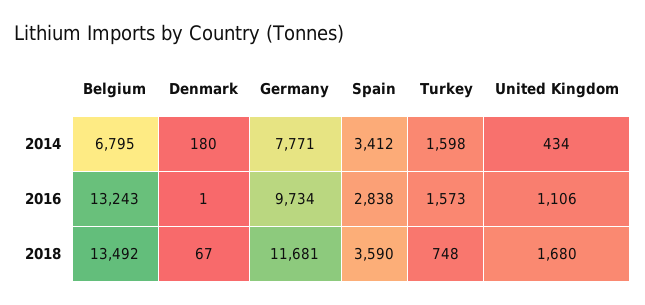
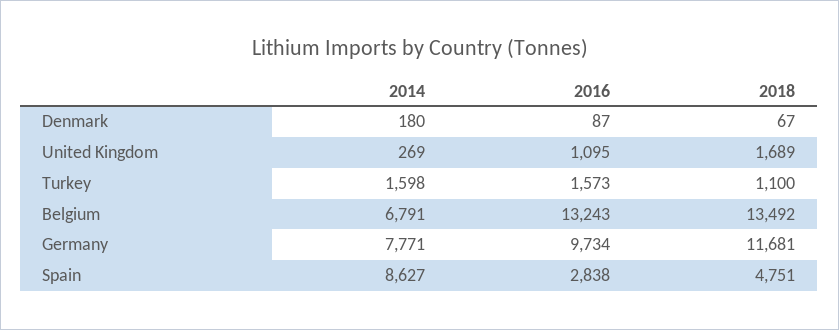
  {
    "Belgium": {
-     "2014": 6795,
+     "2014": 6791,
      "2016": 13243,
      "2018": 13492
    },
    "Denmark": {
      "2014": 180,
-     "2016": 1,
+     "2016": 87,
      "2018": 67
    },
    "Germany": {
      "2014": 7771,
      "2016": 9734,
      "2018": 11681
    },
    "Spain": {
-     "2014": 3412,
+     "2014": 8627,
      "2016": 2838,
-     "2018": 3590
+     "2018": 4751
    },
    "Turkey": {
      "2014": 1598,
      "2016": 1573,
-     "2018": 748
+     "2018": 1100
    },
    "United Kingdom": {
-     "2014": 434,
+     "2014": 269,
-     "2016": 1106,
+     "2016": 1095,
-     "2018": 1680
+     "2018": 1689
    }
  }

